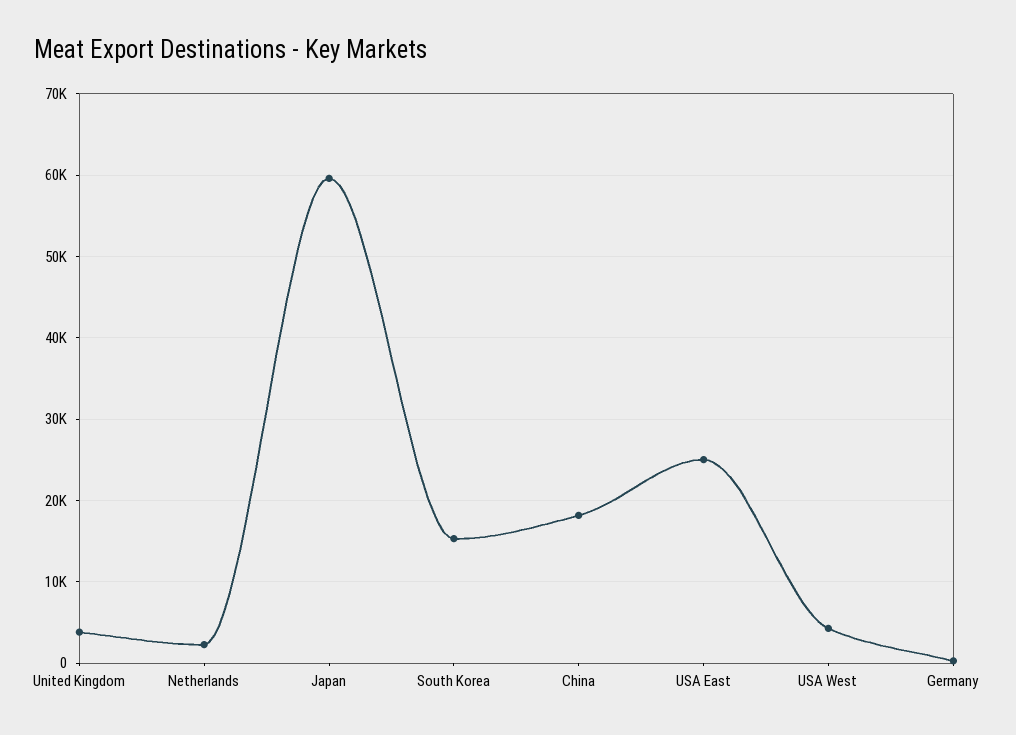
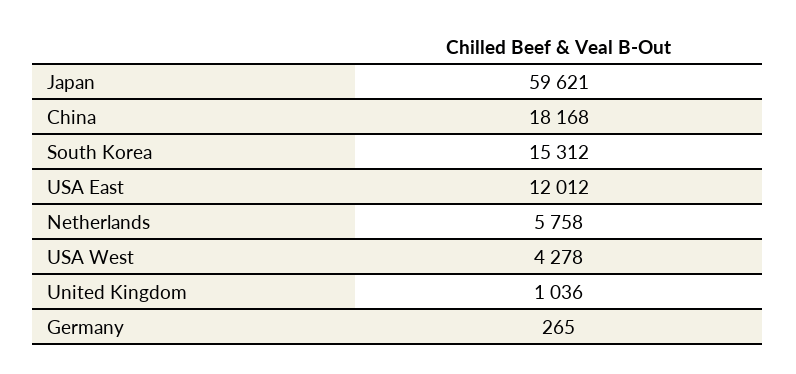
  {
-   "United Kingdom": 4000,
+   "United Kingdom": 1036,
-   "Netherlands": 2000,
+   "Netherlands": 5758,
    "Japan": 59621,
    "South Korea": 15312,
    "China": 18168,
-   "USA East": 25000,
+   "USA East": 12012,
    "USA West": 4278,
    "Germany": 265
  }

